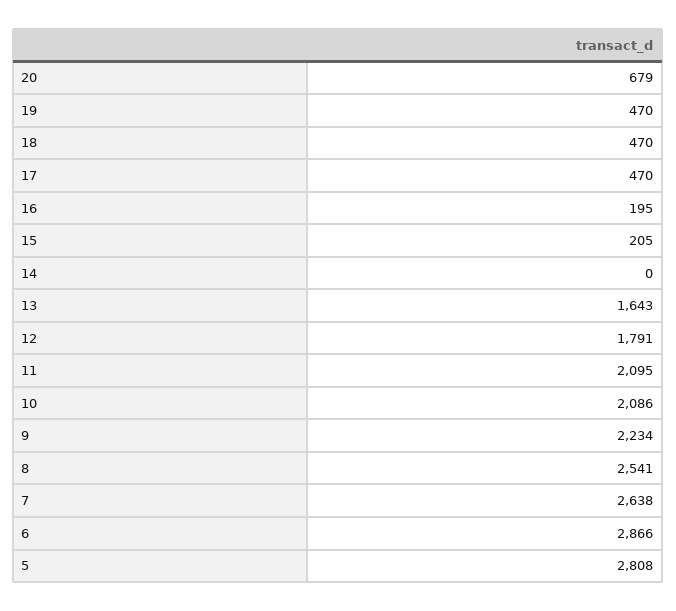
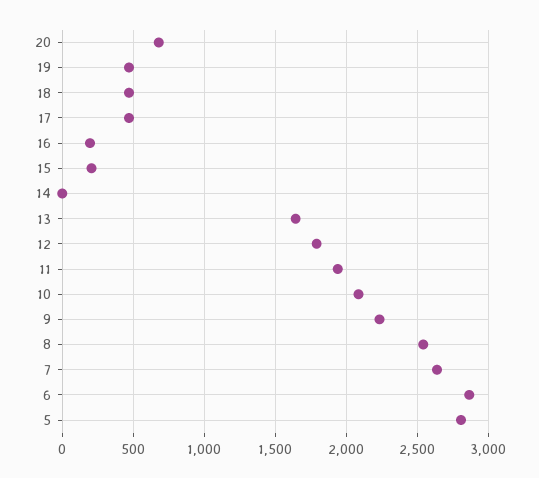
  {
    "20": 679,
    "19": 470,
    "18": 470,
    "17": 470,
    "16": 195,
    "15": 205,
    "14": 0,
    "13": 1643,
    "12": 1791,
-   "11": 2095,
+   "11": 1950,
    "10": 2086,
    "9": 2234,
    "8": 2541,
    "7": 2638,
    "6": 2866,
    "5": 2808
  }

